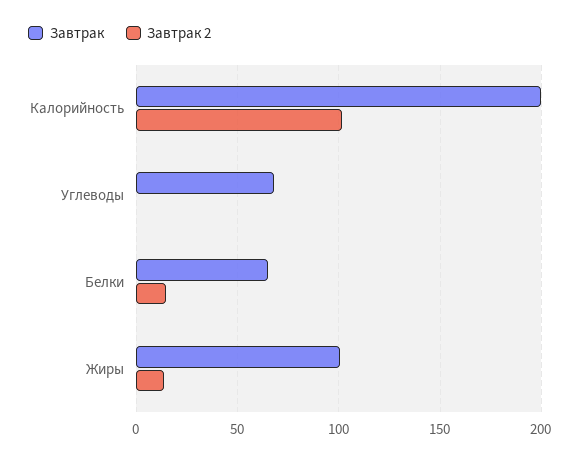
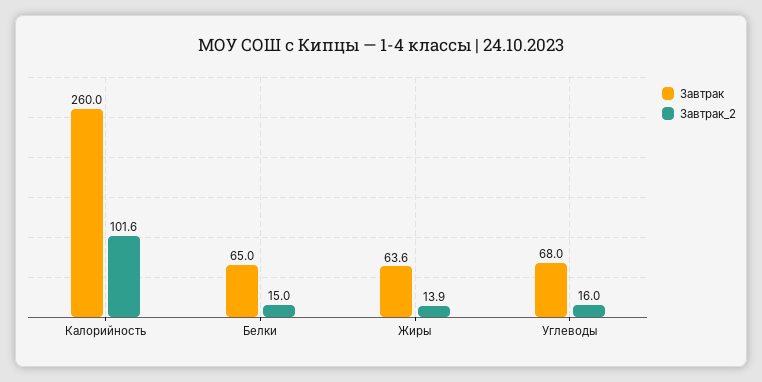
  {
    "Завтрак": {
-     "Калорийность": 200,
+     "Калорийность": 260,
      "Углеводы": 68,
      "Белки": 65,
-     "Жиры": 100
+     "Жиры": 63.6
    },
    "Завтрак 2": {
      "Калорийность": 101.6,
-     "Углеводы": 0,
+     "Углеводы": 16,
      "Белки": 15,
      "Жиры": 13.9
    }
  }

